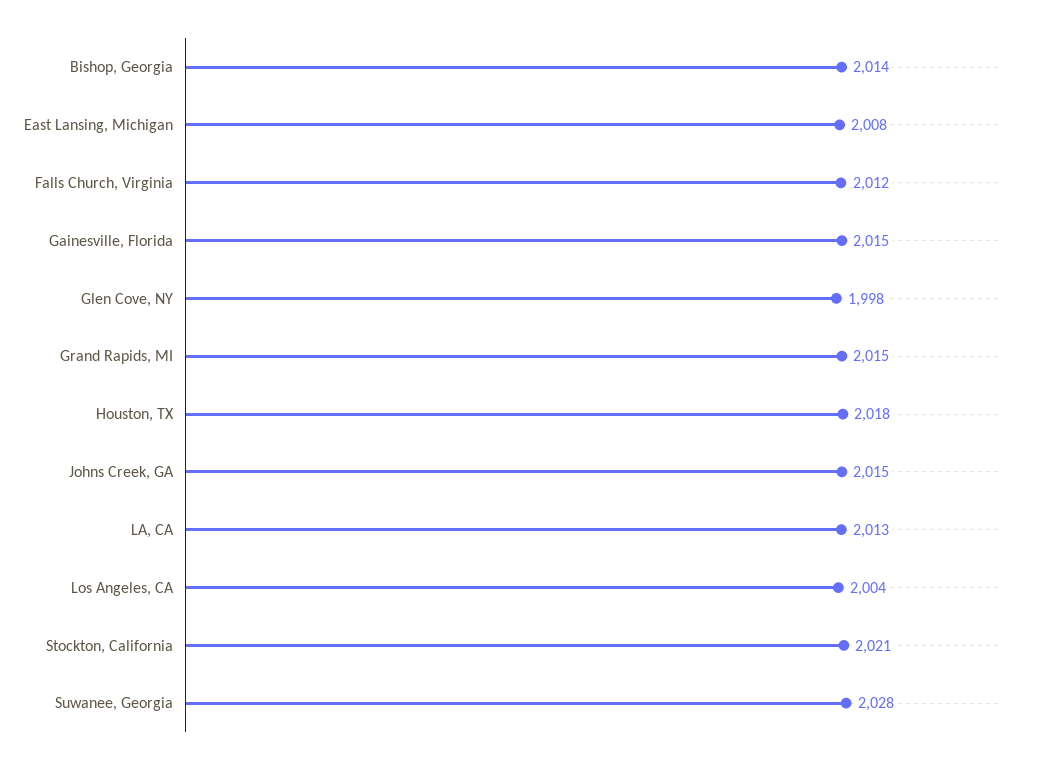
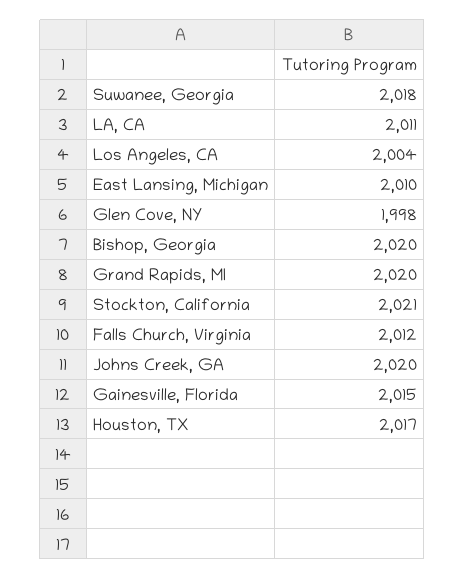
  {
-   "Bishop, Georgia": 2014,
+   "Bishop, Georgia": 2020,
-   "East Lansing, Michigan": 2008,
+   "East Lansing, Michigan": 2010,
    "Falls Church, Virginia": 2012,
    "Gainesville, Florida": 2015,
    "Glen Cove, NY": 1998,
-   "Grand Rapids, MI": 2015,
+   "Grand Rapids, MI": 2020,
-   "Houston, TX": 2018,
+   "Houston, TX": 2017,
-   "Johns Creek, GA": 2015,
+   "Johns Creek, GA": 2020,
-   "LA, CA": 2013,
+   "LA, CA": 2011,
    "Los Angeles, CA": 2004,
    "Stockton, California": 2021,
-   "Suwanee, Georgia": 2028
+   "Suwanee, Georgia": 2018
  }

